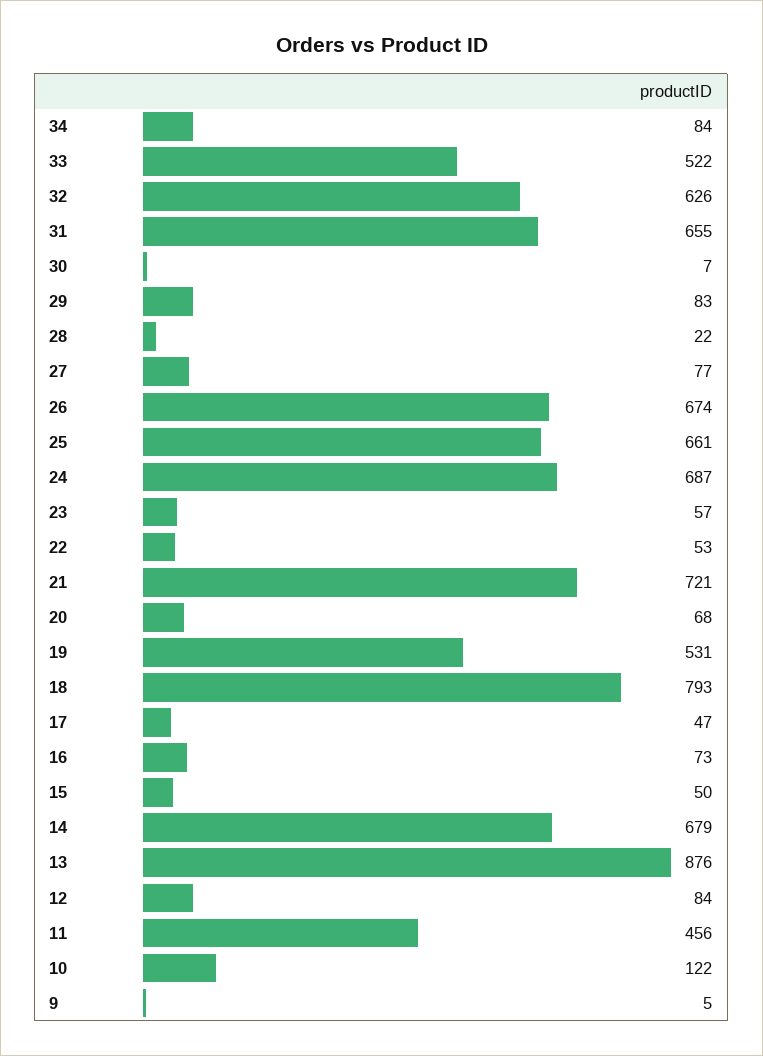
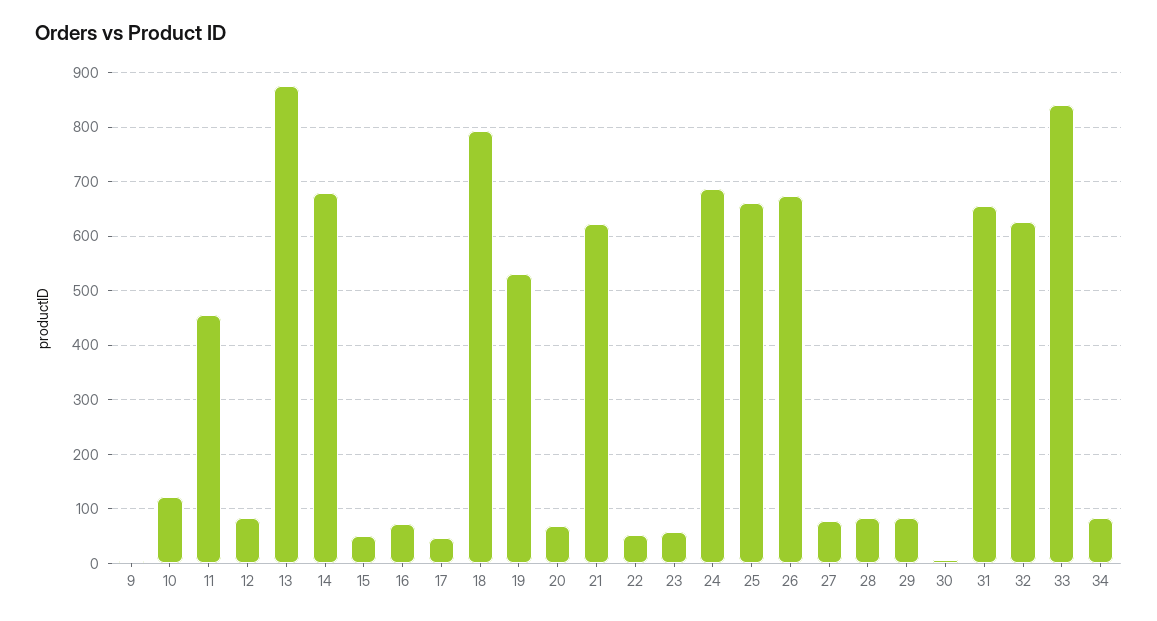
  {
    "34": 84,
-   "33": 522,
+   "33": 840,
    "32": 626,
    "31": 655,
    "30": 7,
    "29": 83,
-   "28": 22,
+   "28": 80,
    "27": 77,
    "26": 674,
    "25": 661,
    "24": 687,
    "23": 57,
    "22": 53,
-   "21": 721,
+   "21": 620,
    "20": 68,
    "19": 531,
    "18": 793,
    "17": 47,
    "16": 73,
    "15": 50,
    "14": 679,
    "13": 876,
    "12": 84,
    "11": 456,
    "10": 122,
    "9": 5
  }

